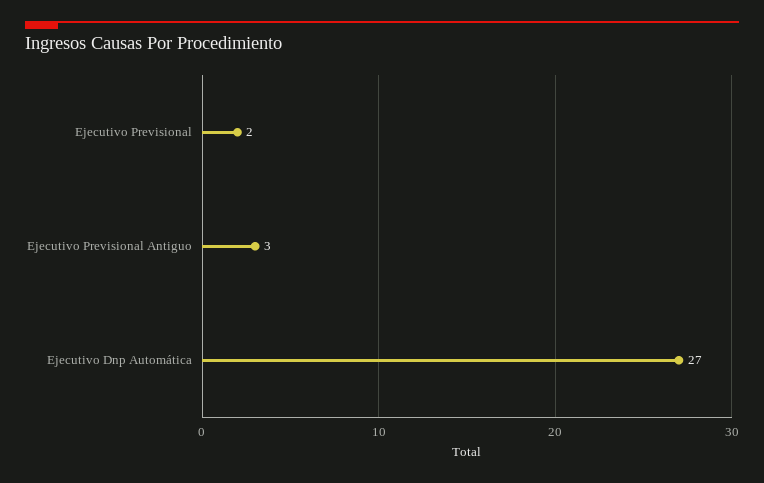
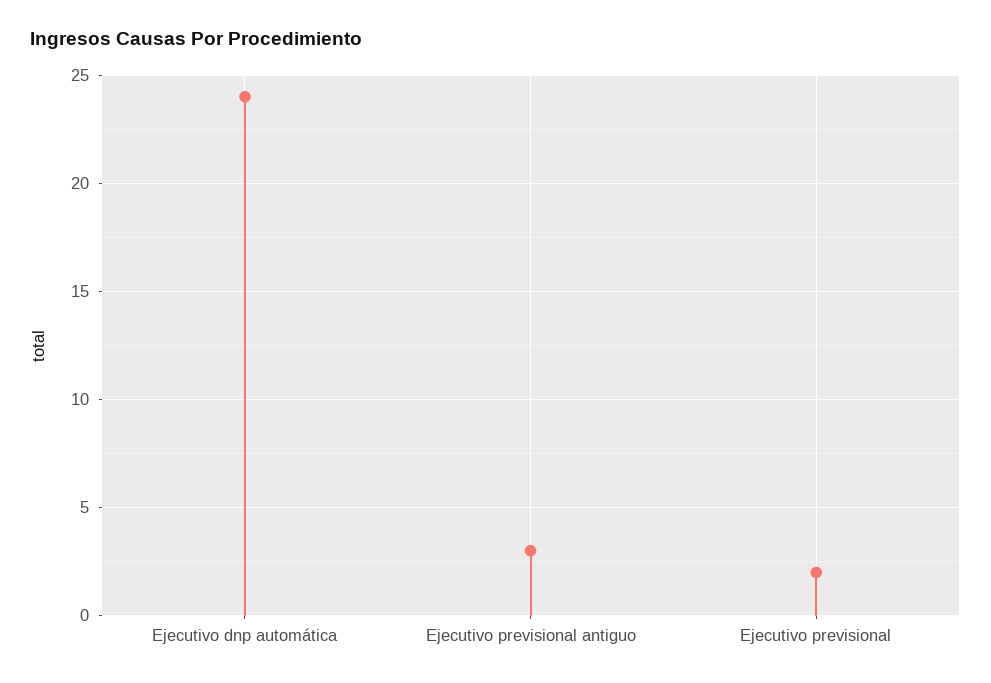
  {
    "Ejecutivo Previsional": 2,
    "Ejecutivo Previsional Antiguo": 3,
-   "Ejecutivo Dnp Automática": 27
+   "Ejecutivo Dnp Automática": 24
  }

